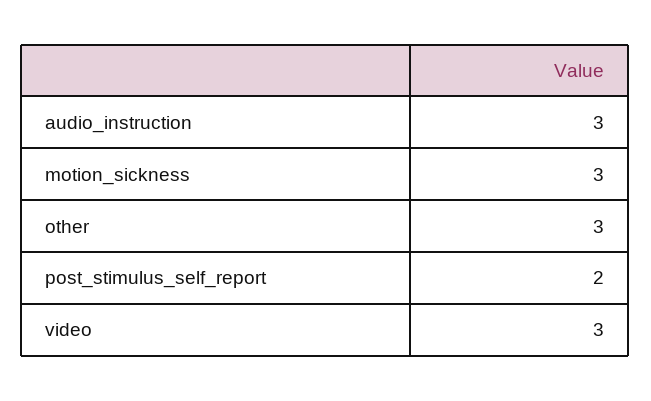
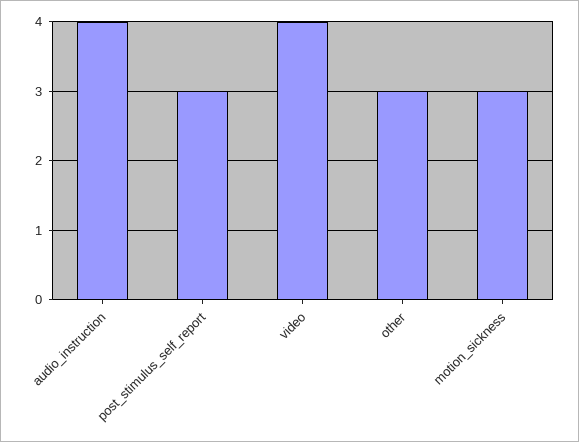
  {
-   "audio_instruction": 3,
+   "audio_instruction": 4,
    "motion_sickness": 3,
    "other": 3,
-   "post_stimulus_self_report": 2,
+   "post_stimulus_self_report": 3,
-   "video": 3
+   "video": 4
  }

